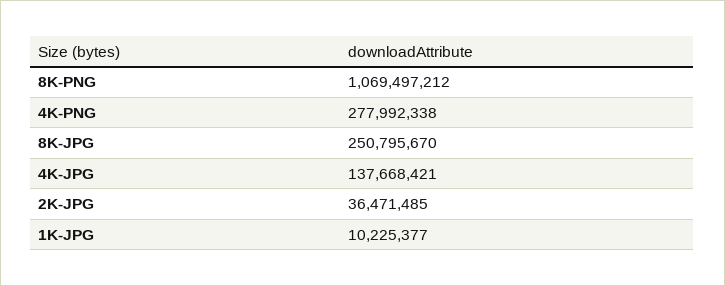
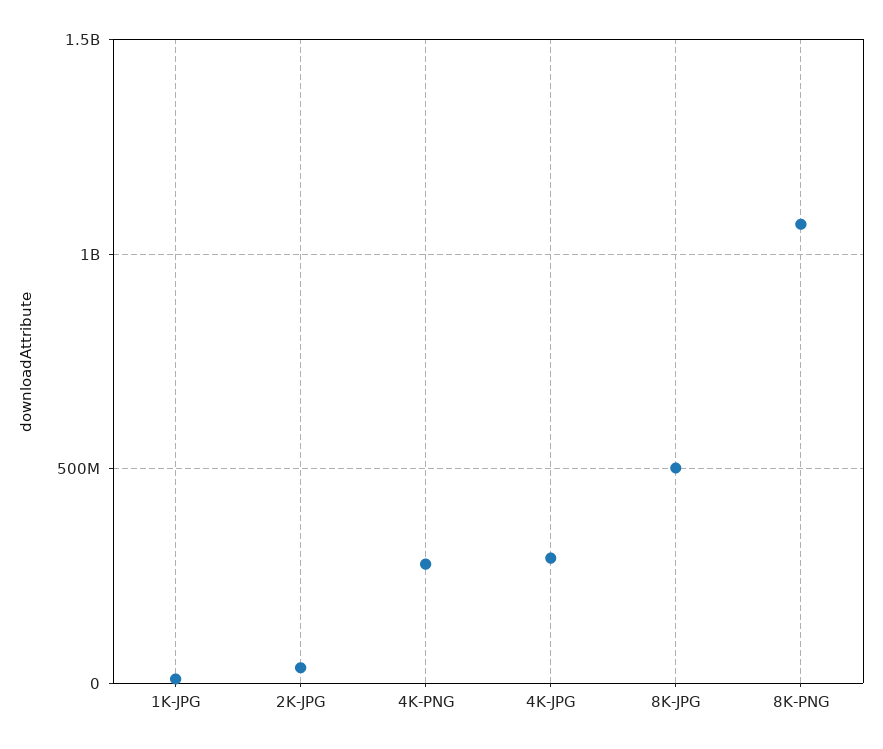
  {
    "8K-PNG": 1069497212,
    "4K-PNG": 277992338,
-   "8K-JPG": 250795670,
+   "8K-JPG": 500000000,
-   "4K-JPG": 137668421,
+   "4K-JPG": 300000000,
    "2K-JPG": 36471485,
    "1K-JPG": 10225377
  }

